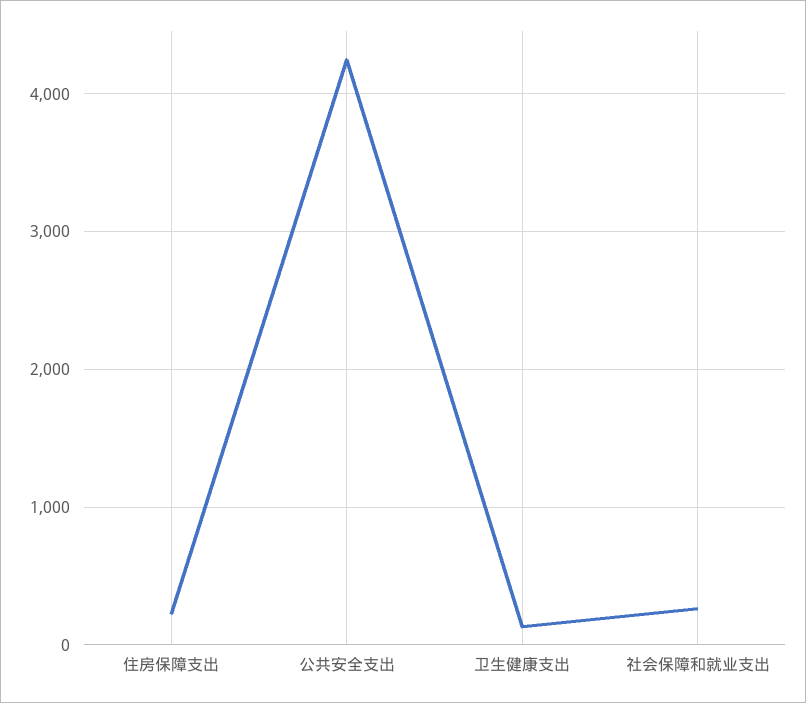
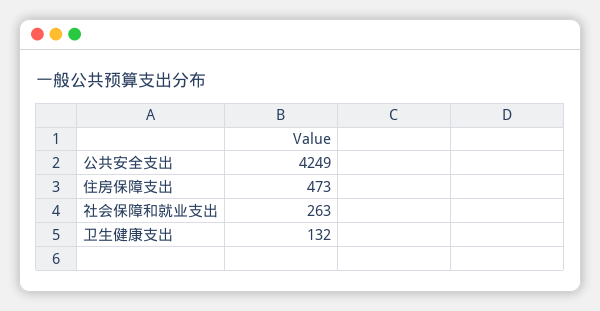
  {
-   "住房保障支出": 200,
+   "住房保障支出": 473,
    "公共安全支出": 4249,
    "卫生健康支出": 132,
    "社会保障和就业支出": 263
  }

